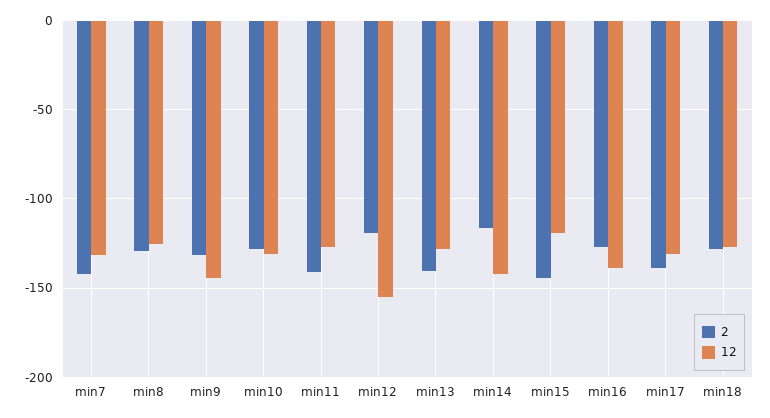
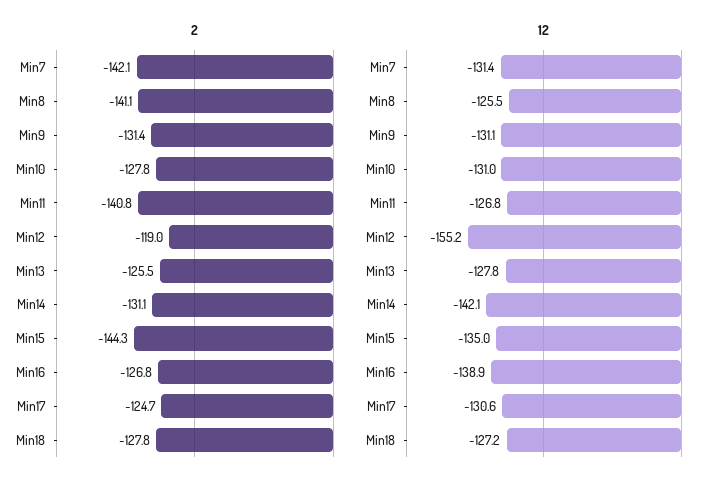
  {
    "2": {
      "min7": -142.1,
-     "min8": -130,
+     "min8": -141.1,
      "min9": -131.4,
      "min10": -127.8,
      "min11": -140.8,
      "min12": -119,
-     "min13": -140,
+     "min13": -125.5,
-     "min14": -115,
+     "min14": -131.1,
      "min15": -144.3,
      "min16": -126.8,
-     "min17": -140,
+     "min17": -124.7,
      "min18": -127.8
    },
    "12": {
      "min7": -131.4,
      "min8": -125.5,
-     "min9": -145,
+     "min9": -131.1,
      "min10": -131,
      "min11": -126.8,
      "min12": -155.2,
      "min13": -127.8,
      "min14": -142.1,
-     "min15": -120,
+     "min15": -135,
      "min16": -138.9,
      "min17": -130.6,
      "min18": -127.2
    }
  }

